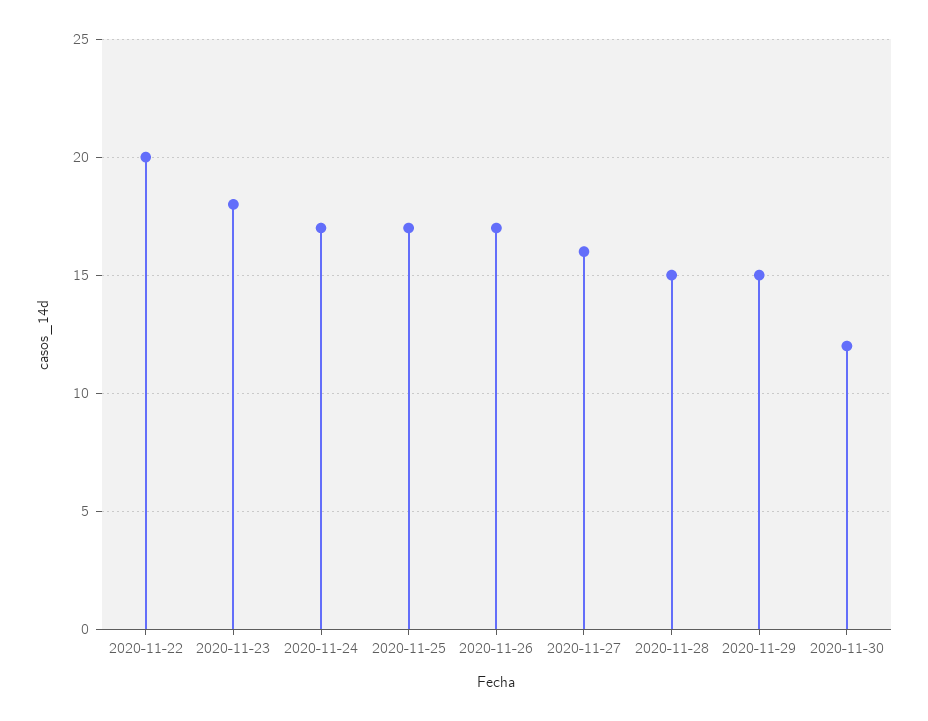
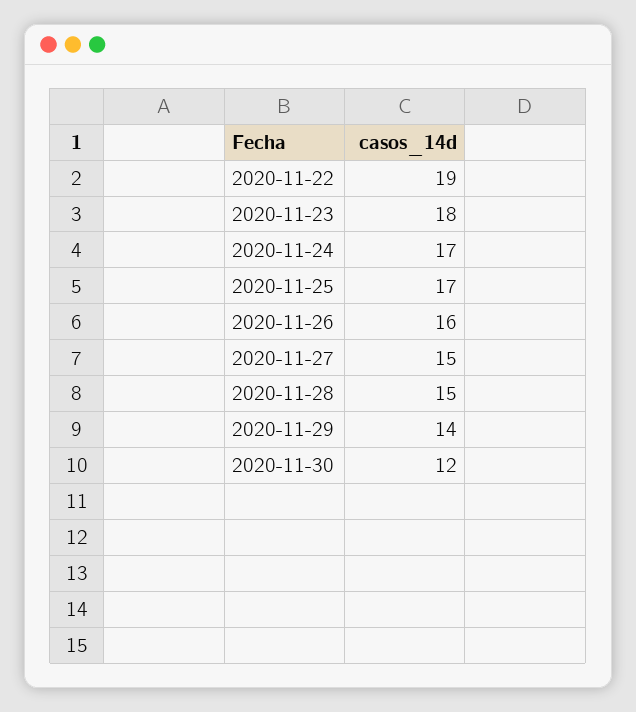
  {
-   "2020-11-22": 20,
+   "2020-11-22": 19,
    "2020-11-23": 18,
    "2020-11-24": 17,
    "2020-11-25": 17,
-   "2020-11-26": 17,
+   "2020-11-26": 16,
-   "2020-11-27": 16,
+   "2020-11-27": 15,
    "2020-11-28": 15,
-   "2020-11-29": 15,
+   "2020-11-29": 14,
    "2020-11-30": 12
  }

